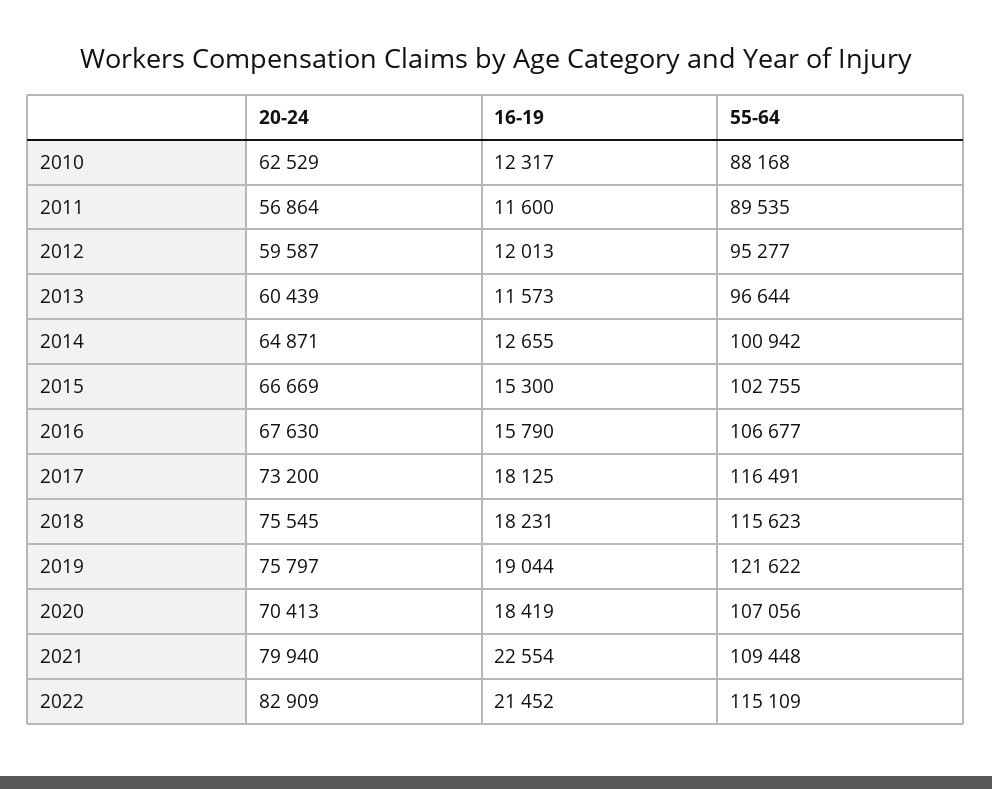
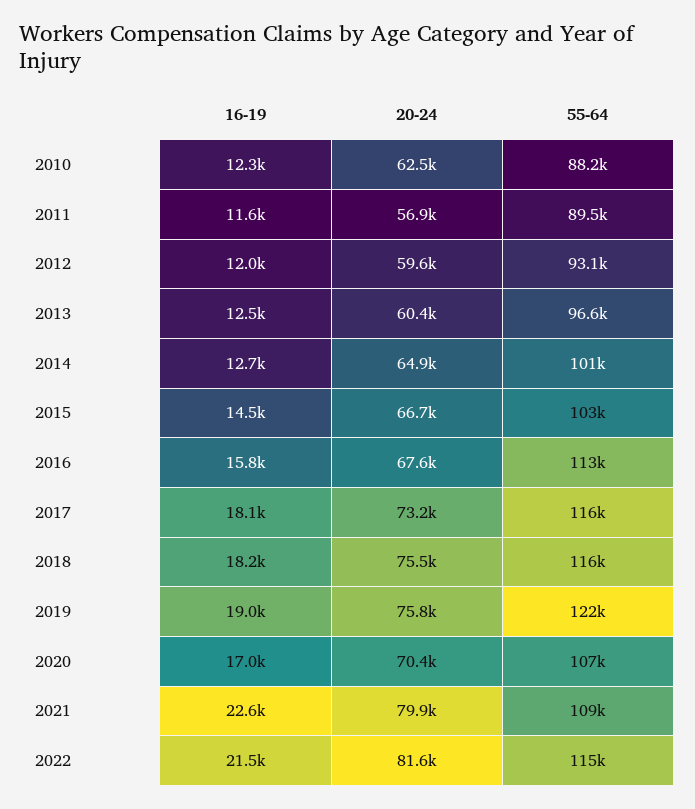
  {
    "20-24": {
      "2010": 62529,
      "2011": 56864,
      "2012": 59587,
      "2013": 60439,
      "2014": 64871,
      "2015": 66669,
      "2016": 67630,
      "2017": 73200,
      "2018": 75545,
      "2019": 75797,
      "2020": 70413,
      "2021": 79940,
-     "2022": 82909
+     "2022": 81600
    },
    "16-19": {
      "2010": 12317,
      "2011": 11600,
      "2012": 12013,
-     "2013": 11573,
+     "2013": 12500,
      "2014": 12655,
-     "2015": 15300,
+     "2015": 14500,
      "2016": 15790,
      "2017": 18125,
      "2018": 18231,
      "2019": 19044,
-     "2020": 18419,
+     "2020": 17000,
      "2021": 22554,
      "2022": 21452
    },
    "55-64": {
      "2010": 88168,
      "2011": 89535,
-     "2012": 95277,
+     "2012": 93100,
      "2013": 96644,
      "2014": 100942,
      "2015": 102755,
-     "2016": 106677,
+     "2016": 113000,
      "2017": 116491,
      "2018": 115623,
      "2019": 121622,
      "2020": 107056,
      "2021": 109448,
      "2022": 115109
    }
  }

